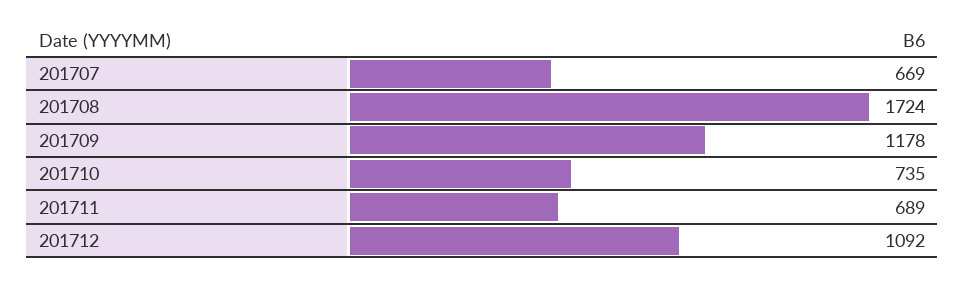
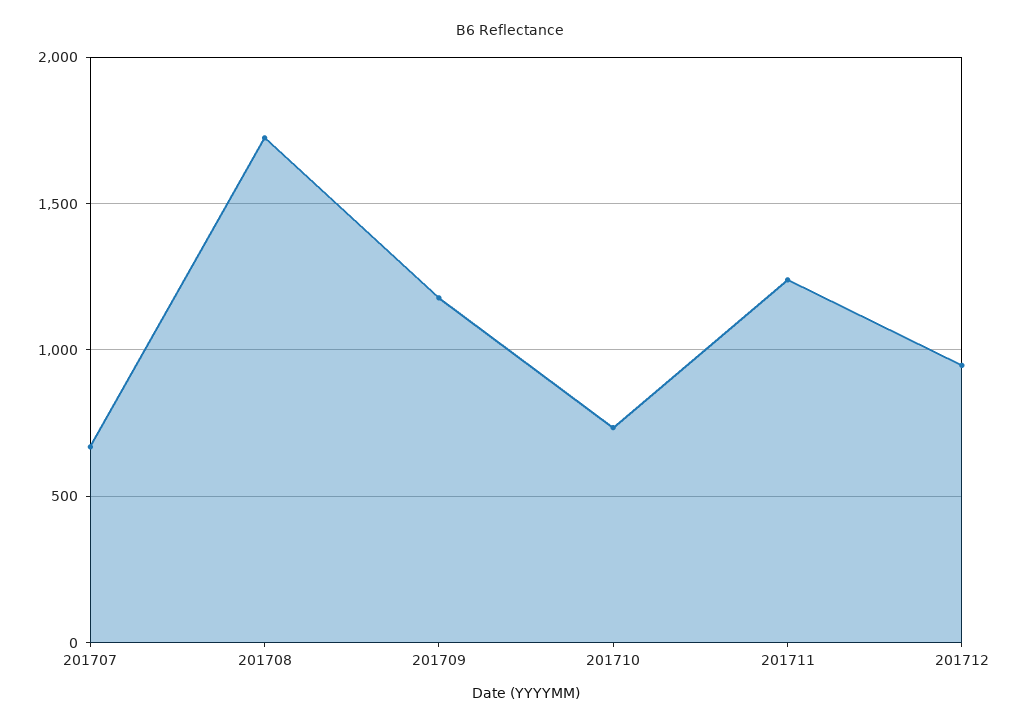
  {
    "201707": 669,
    "201708": 1724,
    "201709": 1178,
    "201710": 735,
-   "201711": 689,
+   "201711": 1250,
-   "201712": 1092
+   "201712": 950
  }

